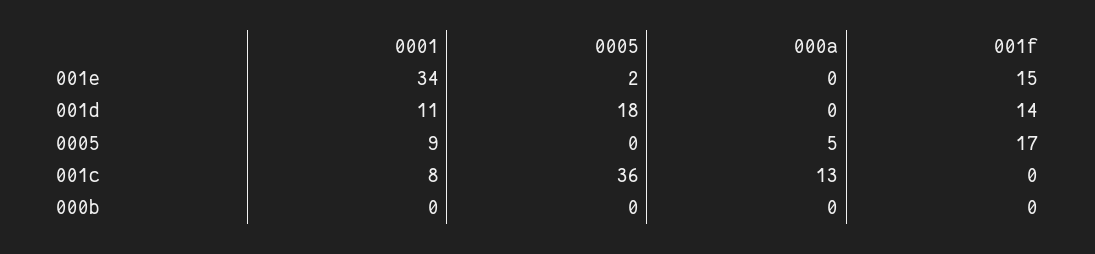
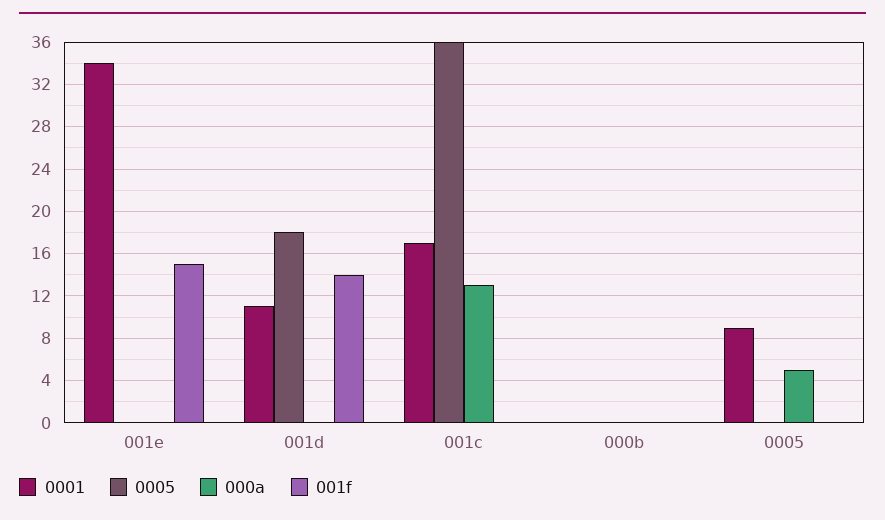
  {
    "0001": {
      "001e": 34,
      "001d": 11,
      "0005": 9,
-     "001c": 8,
+     "001c": 17,
      "000b": 0
    },
    "0005": {
-     "001e": 2,
+     "001e": 0,
      "001d": 18,
      "0005": 0,
      "001c": 36,
      "000b": 0
    },
    "000a": {
      "001e": 0,
      "001d": 0,
      "0005": 5,
      "001c": 13,
      "000b": 0
    },
    "001f": {
      "001e": 15,
      "001d": 14,
-     "0005": 17,
+     "0005": 0,
      "001c": 0,
      "000b": 0
    }
  }

